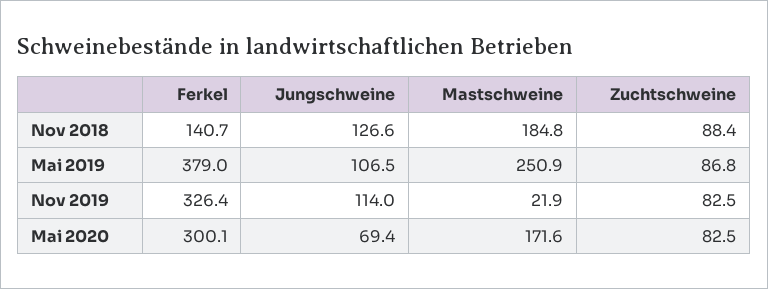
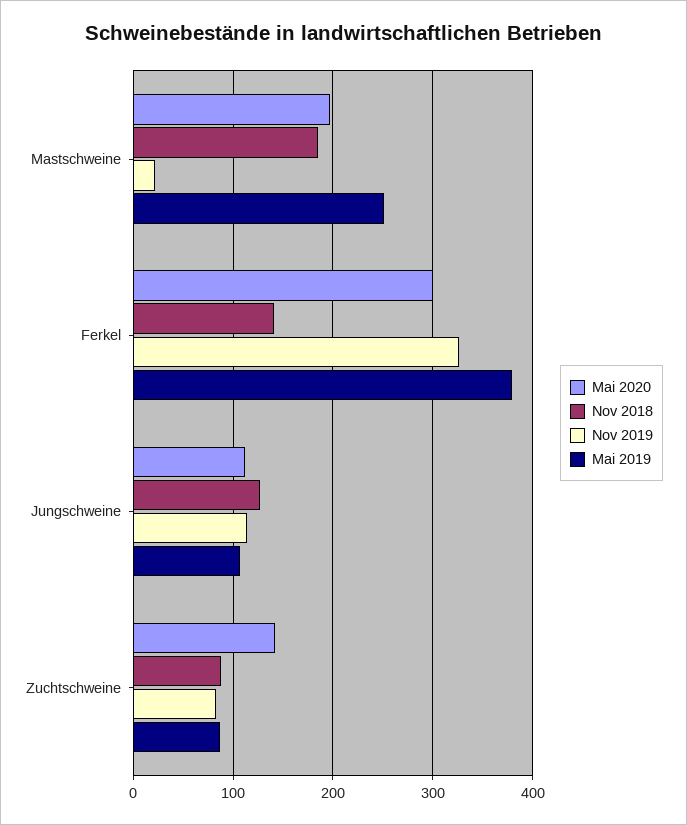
  {
    "Nov 2018": {
      "Ferkel": 140.7,
      "Jungschweine": 126.6,
      "Mastschweine": 184.8,
      "Zuchtschweine": 88.4
    },
    "Mai 2019": {
      "Ferkel": 379,
      "Jungschweine": 106.5,
      "Mastschweine": 250.9,
      "Zuchtschweine": 86.8
    },
    "Nov 2019": {
      "Ferkel": 326.4,
      "Jungschweine": 114,
      "Mastschweine": 21.9,
      "Zuchtschweine": 82.5
    },
    "Mai 2020": {
      "Ferkel": 300.1,
-     "Jungschweine": 69.4,
+     "Jungschweine": 110,
-     "Mastschweine": 171.6,
+     "Mastschweine": 200,
-     "Zuchtschweine": 82.5
+     "Zuchtschweine": 140
    }
  }

